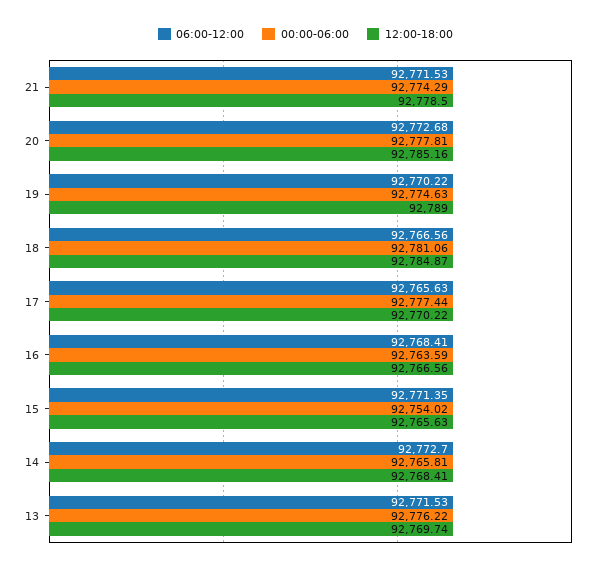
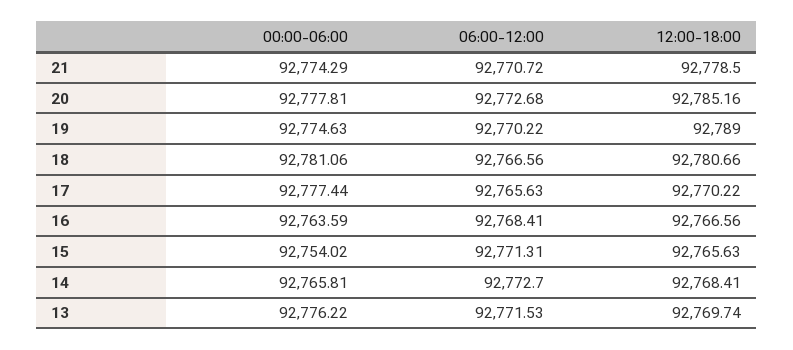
  {
    "06:00-12:00": {
-     "21": 92771.53,
+     "21": 92770.72,
      "20": 92772.68,
      "19": 92770.22,
      "18": 92766.56,
      "17": 92765.63,
      "16": 92768.41,
-     "15": 92771.35,
+     "15": 92771.31,
      "14": 92772.7,
      "13": 92771.53
    },
    "00:00-06:00": {
      "21": 92774.29,
      "20": 92777.81,
      "19": 92774.63,
      "18": 92781.06,
      "17": 92777.44,
      "16": 92763.59,
      "15": 92754.02,
      "14": 92765.81,
      "13": 92776.22
    },
    "12:00-18:00": {
      "21": 92778.5,
      "20": 92785.16,
      "19": 92789,
-     "18": 92784.87,
+     "18": 92780.66,
      "17": 92770.22,
      "16": 92766.56,
      "15": 92765.63,
      "14": 92768.41,
      "13": 92769.74
    }
  }

